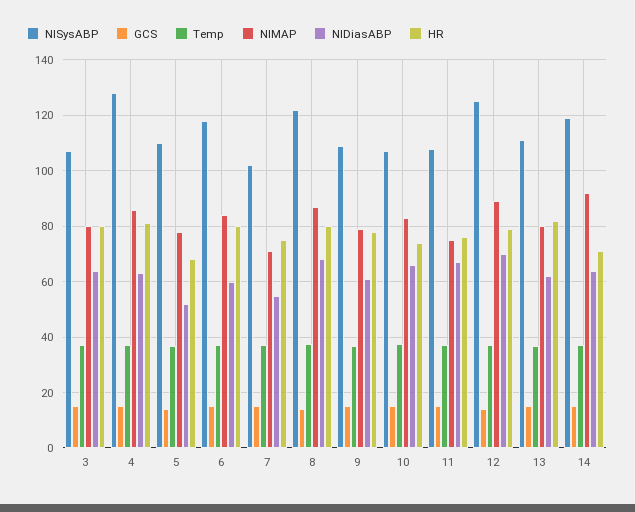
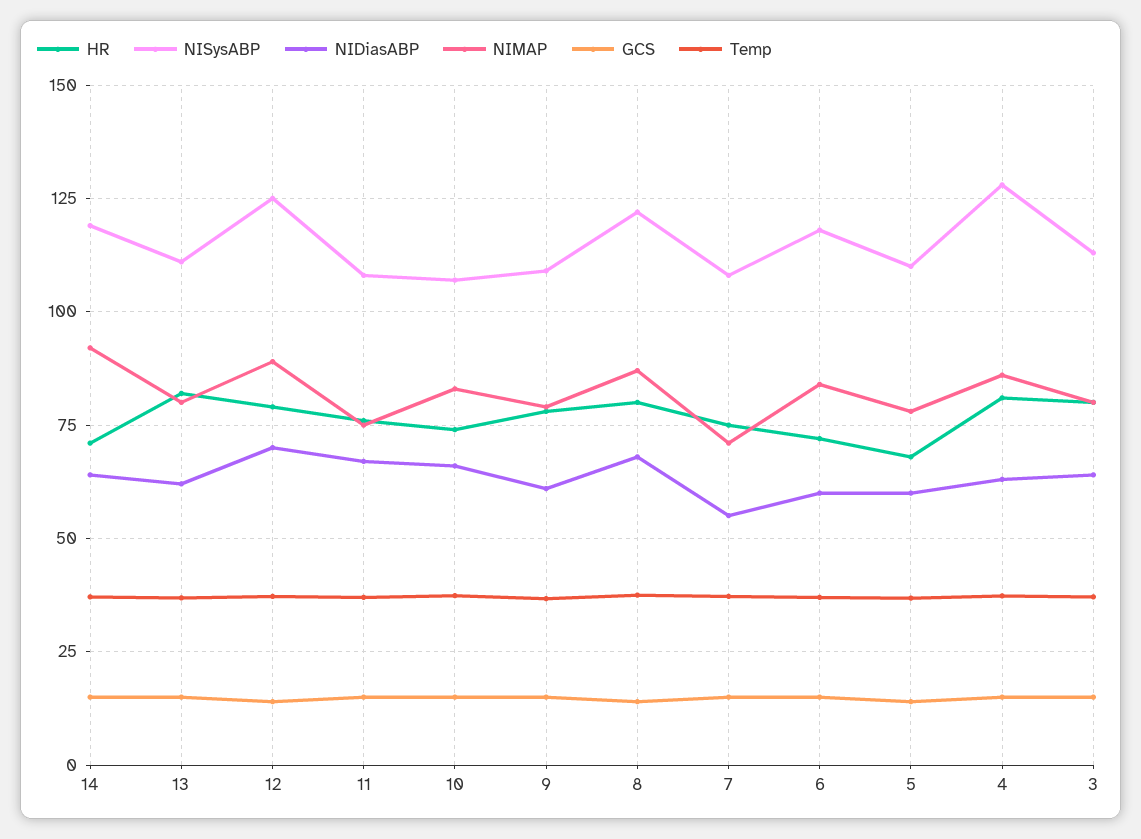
  {
    "NISysABP": {
-     "3": 107.5,
+     "3": 112.5,
      "4": 127.5,
      "5": 110,
      "6": 117.5,
-     "7": 102.5,
+     "7": 107.5,
      "8": 122.5,
      "9": 110,
      "10": 107.5,
      "11": 107.5,
      "12": 125,
      "13": 110,
      "14": 120
    },
    "GCS": {
      "3": 15,
      "4": 15,
      "5": 15,
      "6": 15,
      "7": 15,
      "8": 15,
      "9": 15,
      "10": 15,
      "11": 15,
      "12": 15,
      "13": 15,
      "14": 15
    },
    "Temp": {
      "3": 37.5,
      "4": 37.5,
      "5": 37.5,
      "6": 37.5,
      "7": 37.5,
      "8": 37.5,
      "9": 37.5,
      "10": 37.5,
      "11": 37.5,
      "12": 37.5,
      "13": 37.5,
      "14": 37.5
    },
    "NIMAP": {
      "3": 80,
      "4": 85,
      "5": 77.5,
      "6": 85,
      "7": 70,
      "8": 87.5,
      "9": 80,
      "10": 82.5,
      "11": 75,
      "12": 90,
      "13": 80,
      "14": 92.5
    },
    "NIDiasABP": {
      "3": 65,
      "4": 62.5,
-     "5": 52.5,
+     "5": 60,
      "6": 60,
      "7": 55,
      "8": 67.5,
      "9": 60,
      "10": 65,
      "11": 67.5,
      "12": 70,
      "13": 62.5,
      "14": 65
    },
    "HR": {
      "3": 80,
      "4": 80,
      "5": 67.5,
-     "6": 80,
+     "6": 72.5,
      "7": 75,
      "8": 80,
      "9": 77.5,
      "10": 75,
      "11": 75,
      "12": 80,
      "13": 82.5,
      "14": 70
    }
  }

